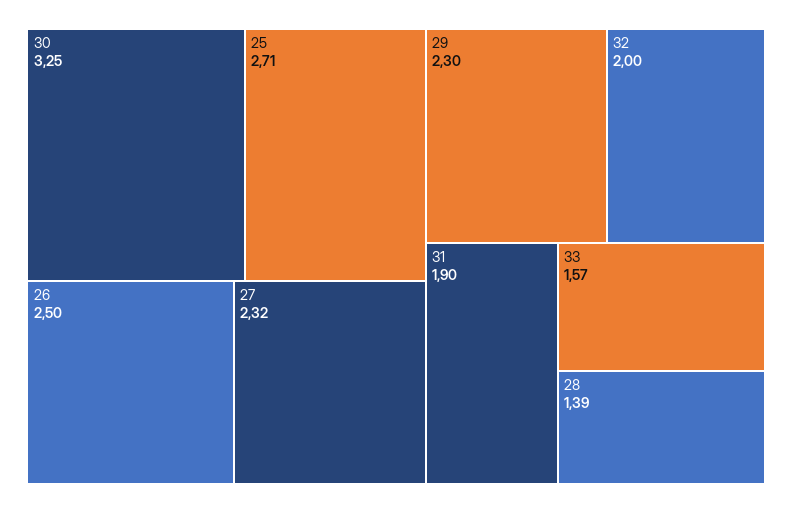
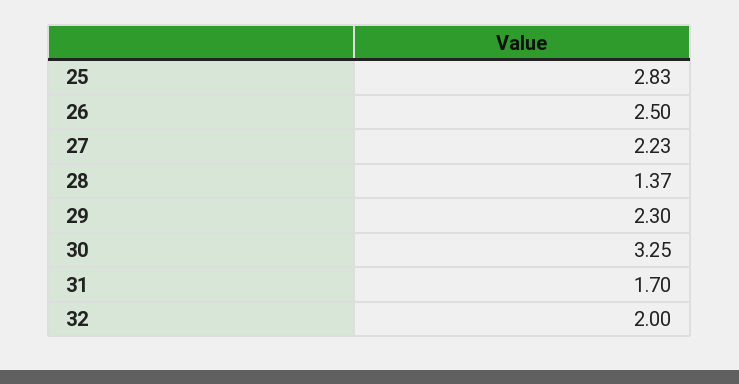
  {
    "30": 3.25,
-   "25": 2.71,
+   "25": 2.83,
    "26": 2.5,
-   "27": 2.32,
+   "27": 2.23,
    "29": 2.3,
    "32": 2,
-   "31": 1.9,
+   "31": 1.7,
-   "33": 1.57,
-   "28": 1.39
+   "28": 1.37
  }

